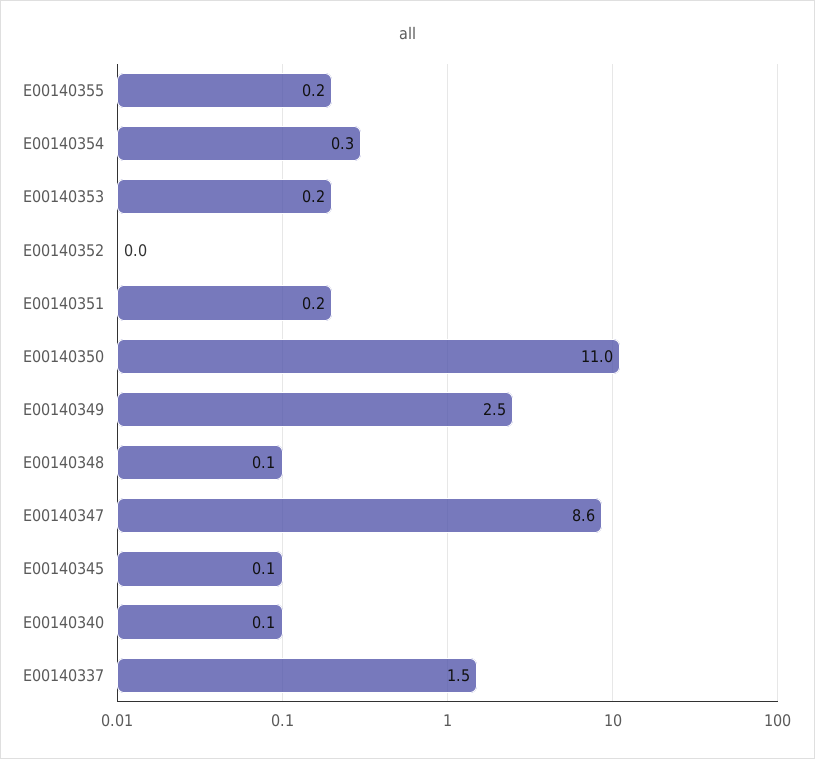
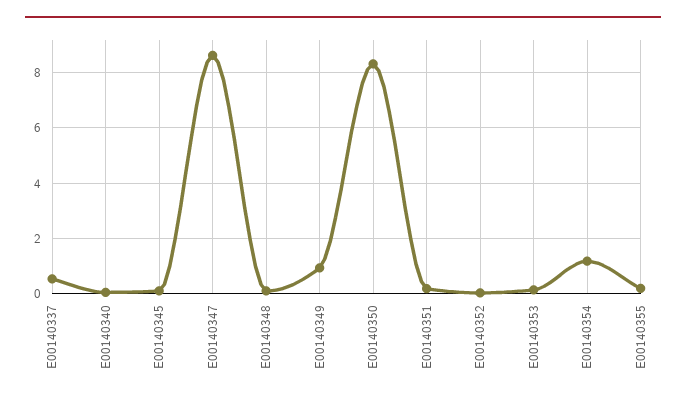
  {
    "E00140355": 0.2,
-   "E00140354": 0.3,
+   "E00140354": 1.25,
    "E00140353": 0.2,
    "E00140352": 0,
    "E00140351": 0.2,
-   "E00140350": 11,
+   "E00140350": 8.25,
-   "E00140349": 2.5,
+   "E00140349": 1,
    "E00140348": 0.1,
    "E00140347": 8.6,
    "E00140345": 0.1,
    "E00140340": 0.1,
-   "E00140337": 1.5
+   "E00140337": 0.5
  }

